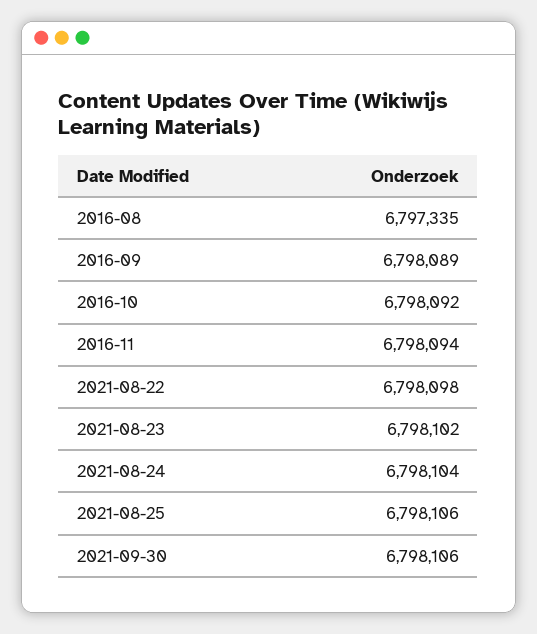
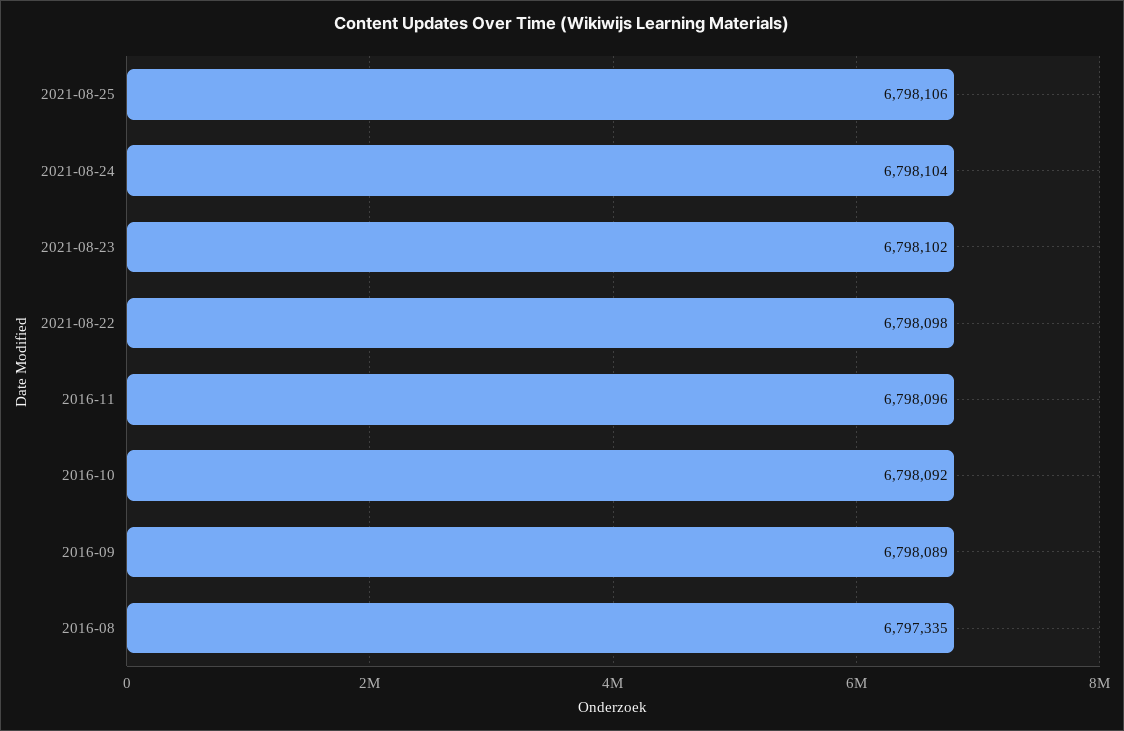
  {
    "2016-08": 6797335,
    "2016-09": 6798089,
    "2016-10": 6798092,
-   "2016-11": 6798094,
+   "2016-11": 6798096,
    "2021-08-22": 6798098,
    "2021-08-23": 6798102,
    "2021-08-24": 6798104,
-   "2021-08-25": 6798106,
+   "2021-08-25": 6798106
-   "2021-09-30": 6798106
  }

